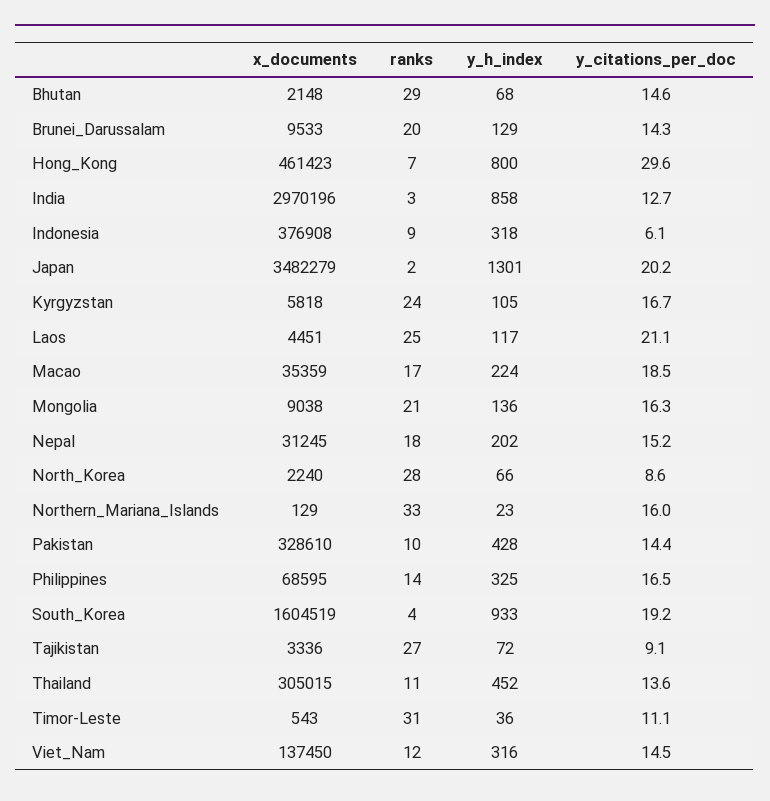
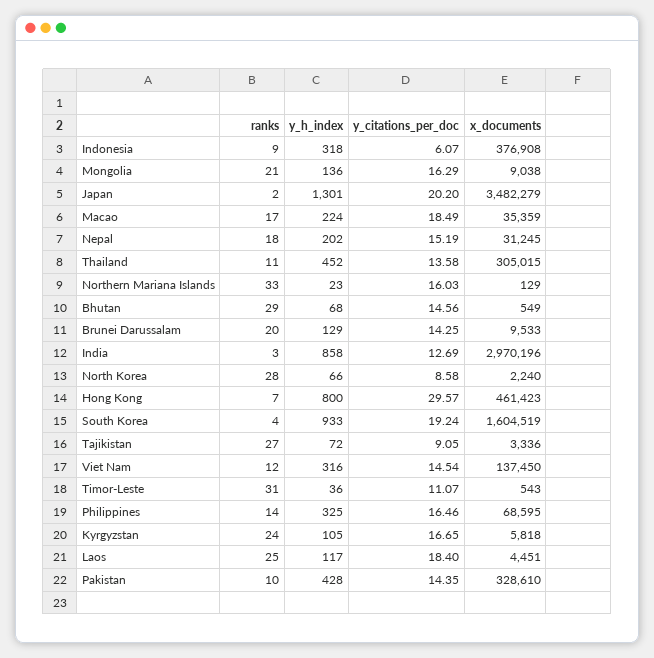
  {
    "x_documents": {
-     "Bhutan": 2148,
+     "Bhutan": 549,
      "Brunei_Darussalam": 9533,
      "Hong_Kong": 461423,
      "India": 2970196,
      "Indonesia": 376908,
      "Japan": 3482279,
      "Kyrgyzstan": 5818,
      "Laos": 4451,
      "Macao": 35359,
      "Mongolia": 9038,
      "Nepal": 31245,
      "North_Korea": 2240,
      "Northern_Mariana_Islands": 129,
      "Pakistan": 328610,
      "Philippines": 68595,
      "South_Korea": 1604519,
      "Tajikistan": 3336,
      "Thailand": 305015,
      "Timor-Leste": 543,
      "Viet_Nam": 137450
    },
    "ranks": {
      "Bhutan": 29,
      "Brunei_Darussalam": 20,
      "Hong_Kong": 7,
      "India": 3,
      "Indonesia": 9,
      "Japan": 2,
      "Kyrgyzstan": 24,
      "Laos": 25,
      "Macao": 17,
      "Mongolia": 21,
      "Nepal": 18,
      "North_Korea": 28,
      "Northern_Mariana_Islands": 33,
      "Pakistan": 10,
      "Philippines": 14,
      "South_Korea": 4,
      "Tajikistan": 27,
      "Thailand": 11,
      "Timor-Leste": 31,
      "Viet_Nam": 12
    },
    "y_h_index": {
      "Bhutan": 68,
      "Brunei_Darussalam": 129,
      "Hong_Kong": 800,
      "India": 858,
      "Indonesia": 318,
      "Japan": 1301,
      "Kyrgyzstan": 105,
      "Laos": 117,
      "Macao": 224,
      "Mongolia": 136,
      "Nepal": 202,
      "North_Korea": 66,
      "Northern_Mariana_Islands": 23,
      "Pakistan": 428,
      "Philippines": 325,
      "South_Korea": 933,
      "Tajikistan": 72,
      "Thailand": 452,
      "Timor-Leste": 36,
      "Viet_Nam": 316
    },
    "y_citations_per_doc": {
      "Bhutan": 14.56,
      "Brunei_Darussalam": 14.25,
      "Hong_Kong": 29.57,
      "India": 12.69,
      "Indonesia": 6.07,
      "Japan": 20.2,
      "Kyrgyzstan": 16.65,
-     "Laos": 21.1,
+     "Laos": 18.4,
      "Macao": 18.49,
      "Mongolia": 16.29,
      "Nepal": 15.19,
      "North_Korea": 8.58,
      "Northern_Mariana_Islands": 16.03,
      "Pakistan": 14.35,
      "Philippines": 16.46,
      "South_Korea": 19.24,
      "Tajikistan": 9.05,
      "Thailand": 13.58,
      "Timor-Leste": 11.07,
      "Viet_Nam": 14.54
    }
  }

